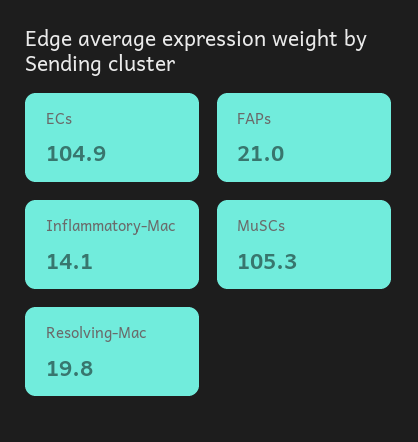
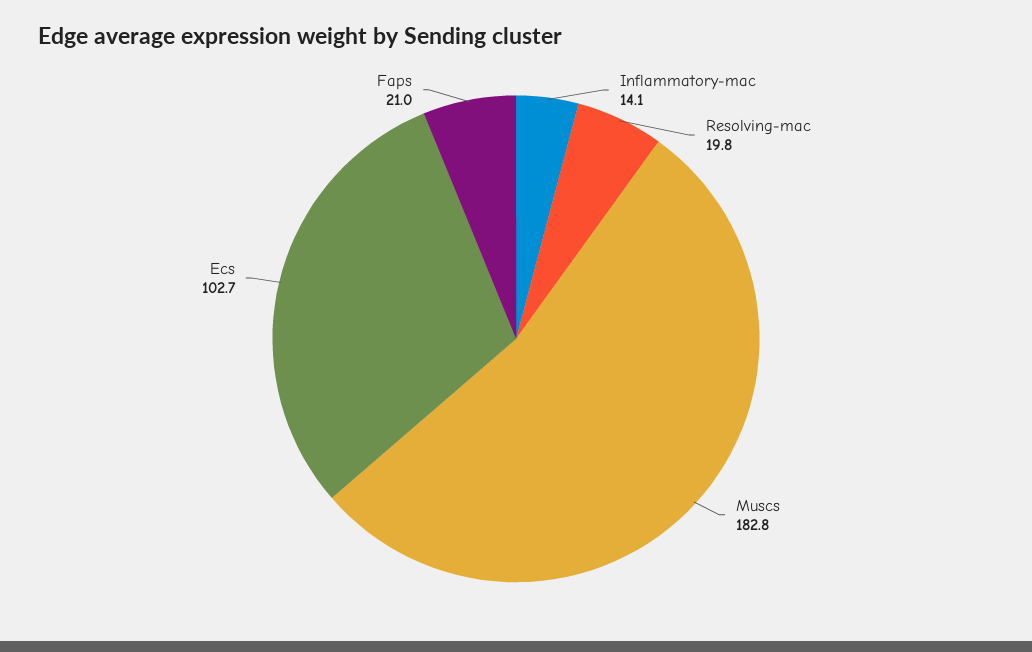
  {
-   "ECs": 104.9,
+   "ECs": 102.7,
    "FAPs": 21,
    "Inflammatory-Mac": 14.1,
-   "MuSCs": 105.3,
+   "MuSCs": 182.8,
    "Resolving-Mac": 19.8
  }

